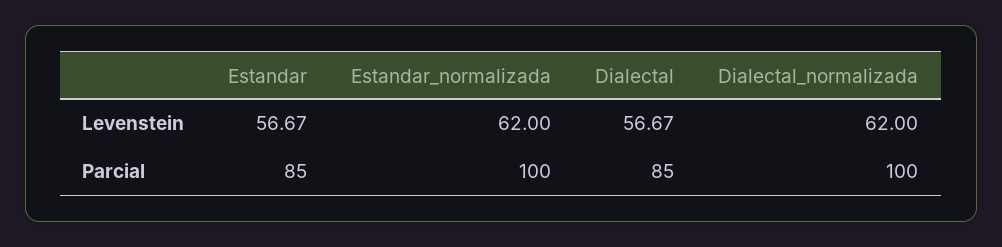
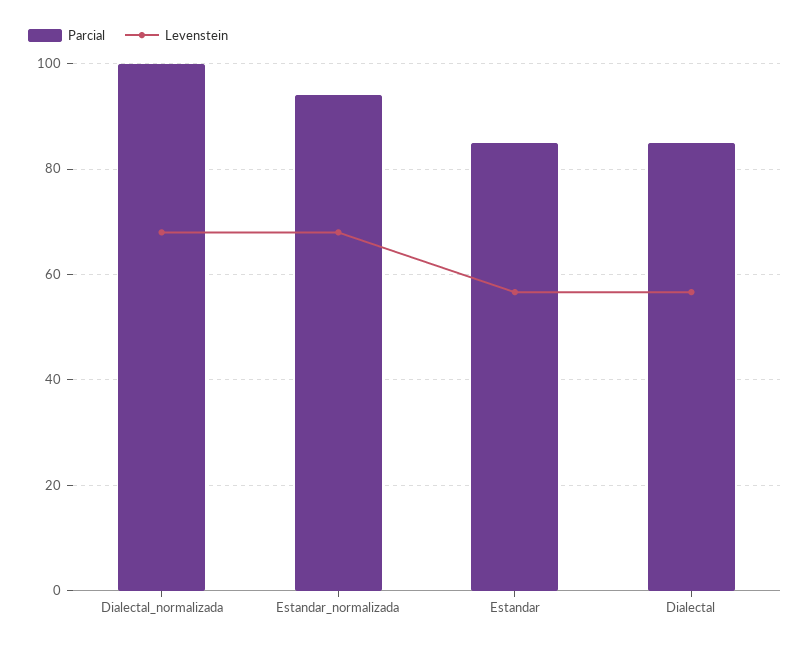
  {
    "Levenstein": {
      "Estandar": 56.67,
-     "Estandar_normalizada": 62,
+     "Estandar_normalizada": 68,
      "Dialectal": 56.67,
-     "Dialectal_normalizada": 62
+     "Dialectal_normalizada": 68
    },
    "Parcial": {
      "Estandar": 85,
-     "Estandar_normalizada": 100,
+     "Estandar_normalizada": 94,
      "Dialectal": 85,
      "Dialectal_normalizada": 100
    }
  }

